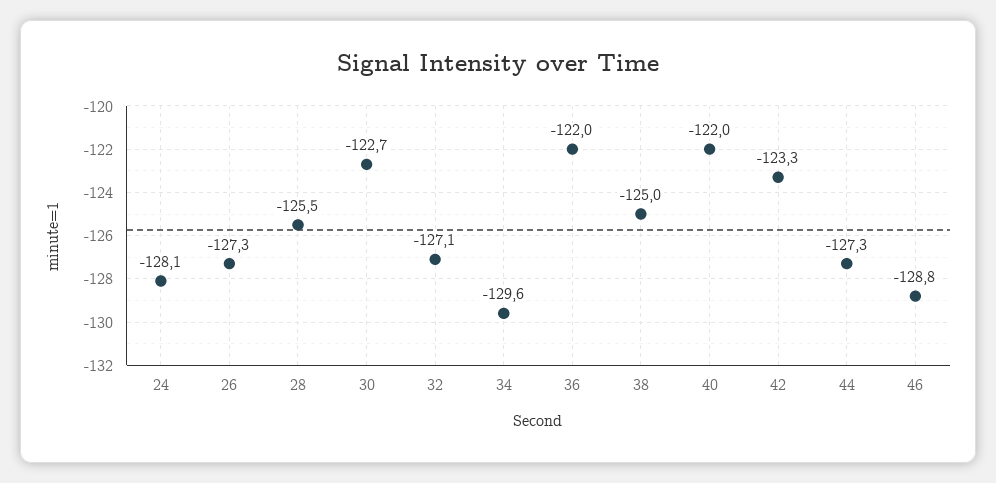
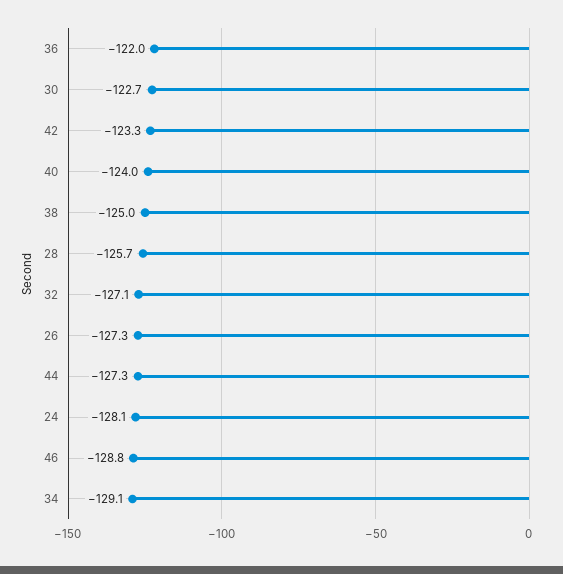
  {
    "24": -128.1,
    "26": -127.3,
-   "28": -125.5,
+   "28": -125.7,
    "30": -122.7,
    "32": -127.1,
-   "34": -129.6,
+   "34": -129.1,
    "36": -122,
    "38": -125,
-   "40": -122,
+   "40": -124,
    "42": -123.3,
    "44": -127.3,
    "46": -128.8
  }

